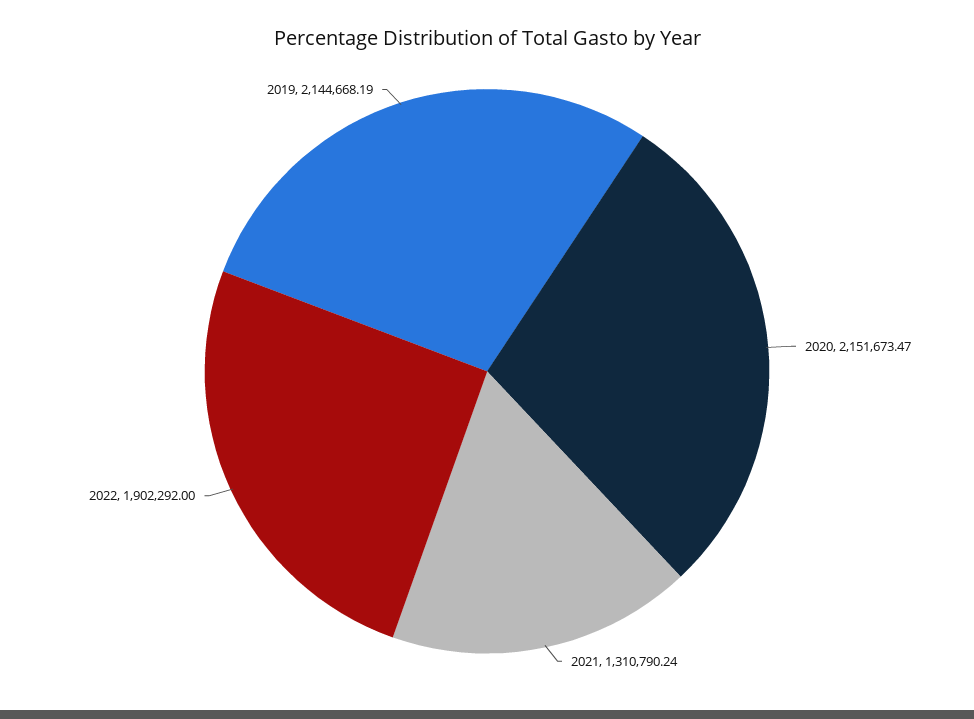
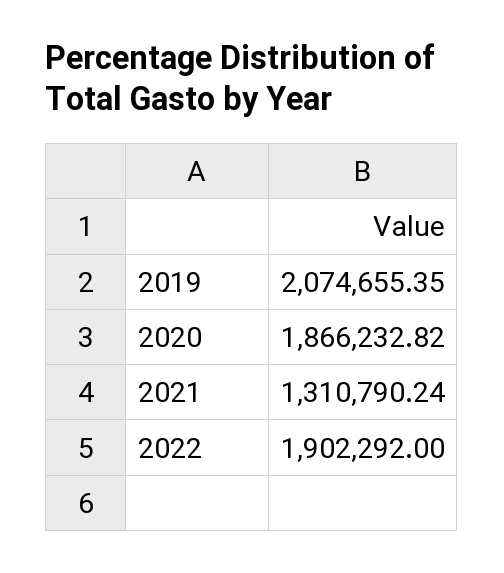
  {
-   "2020": 2151673.47,
+   "2020": 1866232.82,
    "2021": 1310790.24,
    "2022": 1902292,
-   "2019": 2144668.19
+   "2019": 2074655.35
  }

